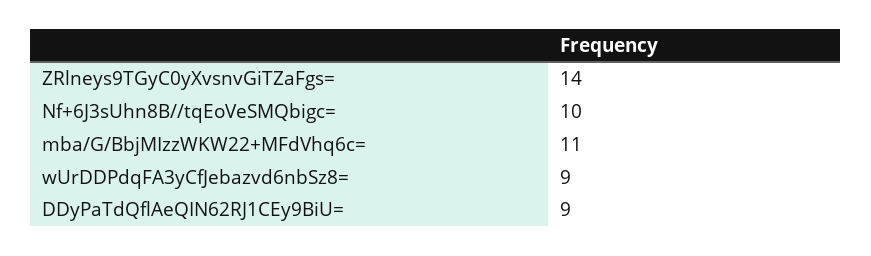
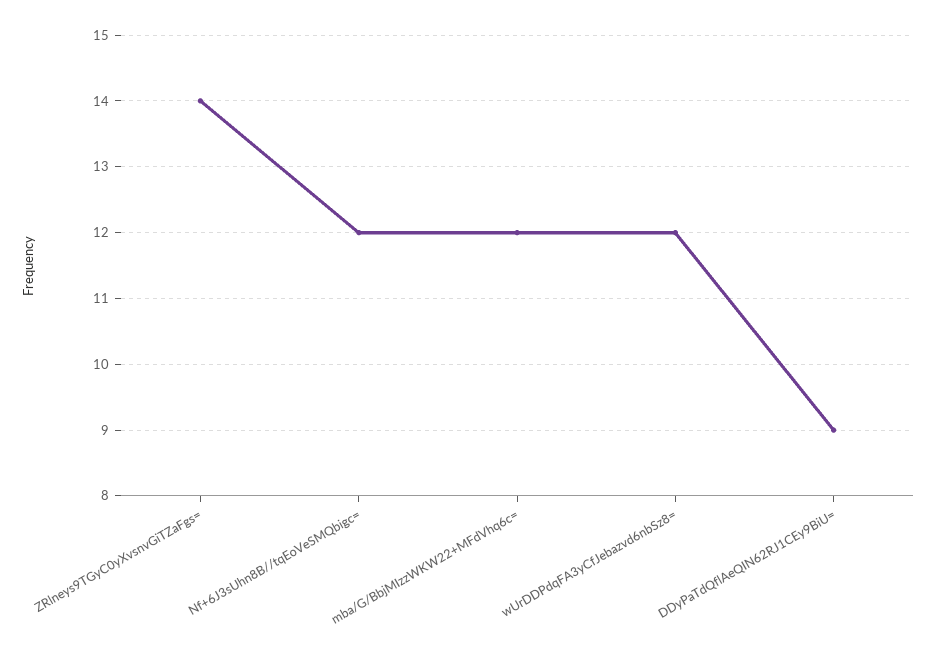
  {
    "ZRlneys9TGyC0yXvsnvGiTZaFgs=": 14,
-   "Nf+6J3sUhn8B//tqEoVeSMQbigc=": 10,
+   "Nf+6J3sUhn8B//tqEoVeSMQbigc=": 12,
-   "mba/G/BbjMIzzWKW22+MFdVhq6c=": 11,
+   "mba/G/BbjMIzzWKW22+MFdVhq6c=": 12,
-   "wUrDDPdqFA3yCfJebazvd6nbSz8=": 9,
+   "wUrDDPdqFA3yCfJebazvd6nbSz8=": 12,
    "DDyPaTdQflAeQIN62RJ1CEy9BiU=": 9
  }

